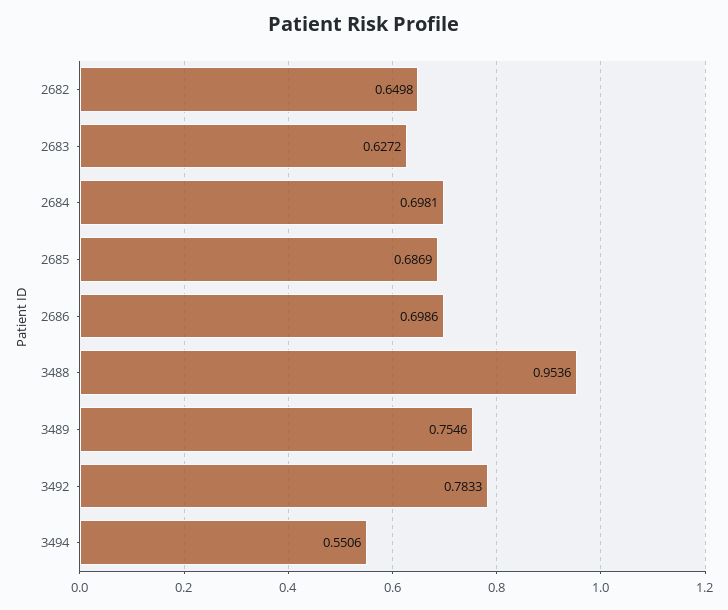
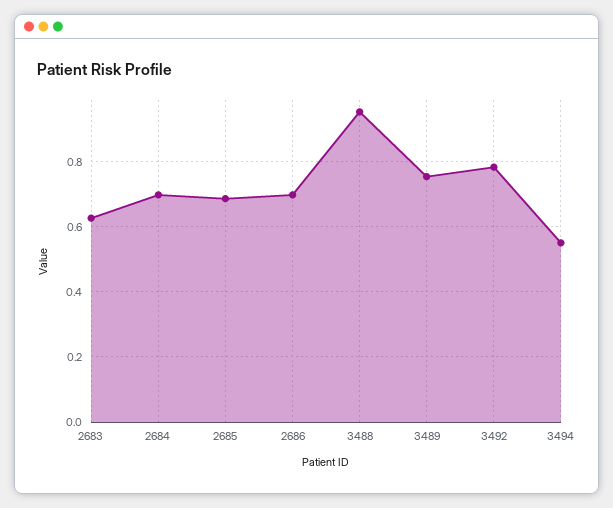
  {
-   "2682": 0.6498,
    "2683": 0.6272,
    "2684": 0.6981,
    "2685": 0.6869,
    "2686": 0.6986,
    "3488": 0.9536,
    "3489": 0.7546,
    "3492": 0.7833,
    "3494": 0.5506
  }

